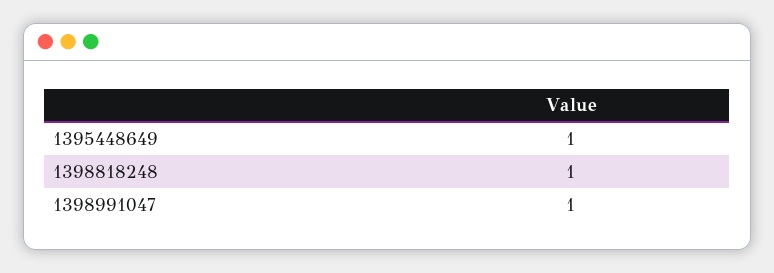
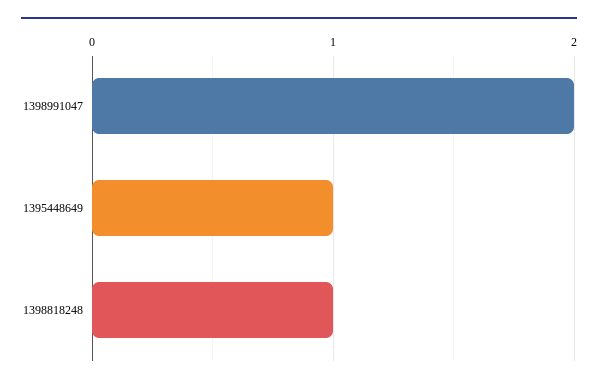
  {
    "1395448649": 1,
    "1398818248": 1,
-   "1398991047": 1
+   "1398991047": 2
  }

